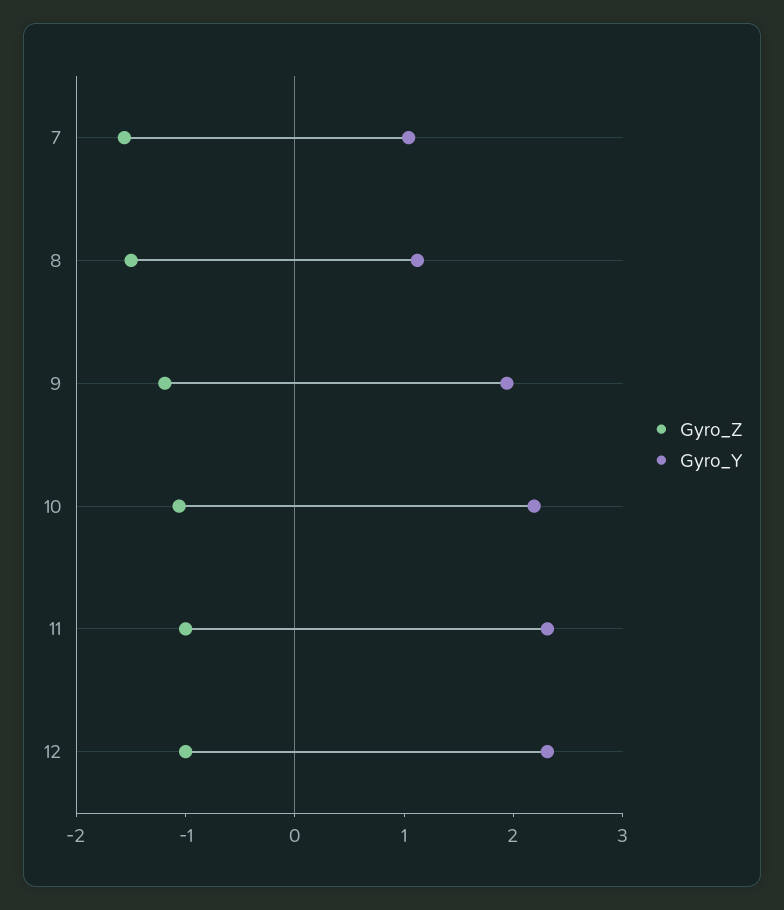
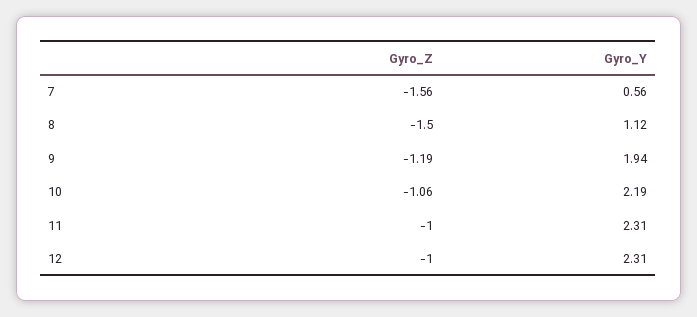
  {
    "Gyro_Z": {
      "7": -1.56,
      "8": -1.5,
      "9": -1.19,
      "10": -1.06,
      "11": -1,
      "12": -1
    },
    "Gyro_Y": {
-     "7": 1,
+     "7": 0.56,
      "8": 1.12,
      "9": 1.94,
      "10": 2.19,
      "11": 2.31,
      "12": 2.31
    }
  }

